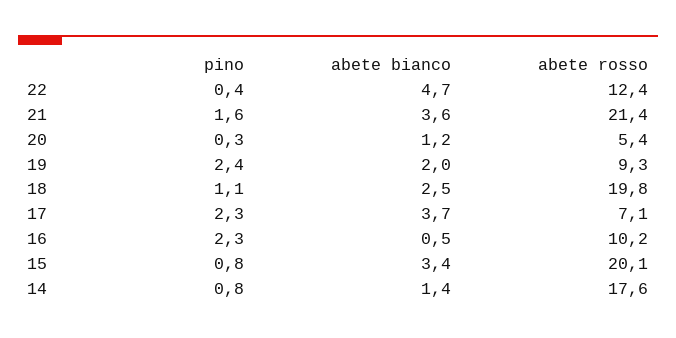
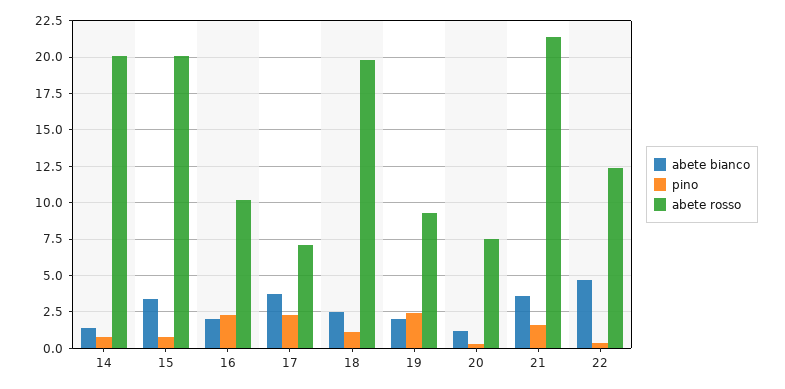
  {
    "pino": {
      "22": 0.4,
      "21": 1.6,
      "20": 0.3,
      "19": 2.4,
      "18": 1.1,
      "17": 2.3,
      "16": 2.3,
      "15": 0.8,
      "14": 0.8
    },
    "abete bianco": {
      "22": 4.7,
      "21": 3.6,
      "20": 1.2,
      "19": 2,
      "18": 2.5,
      "17": 3.7,
-     "16": 0.5,
+     "16": 2,
      "15": 3.4,
      "14": 1.4
    },
    "abete rosso": {
      "22": 12.4,
      "21": 21.4,
-     "20": 5.4,
+     "20": 7.5,
      "19": 9.3,
      "18": 19.8,
      "17": 7.1,
      "16": 10.2,
      "15": 20.1,
-     "14": 17.6
+     "14": 20
    }
  }

